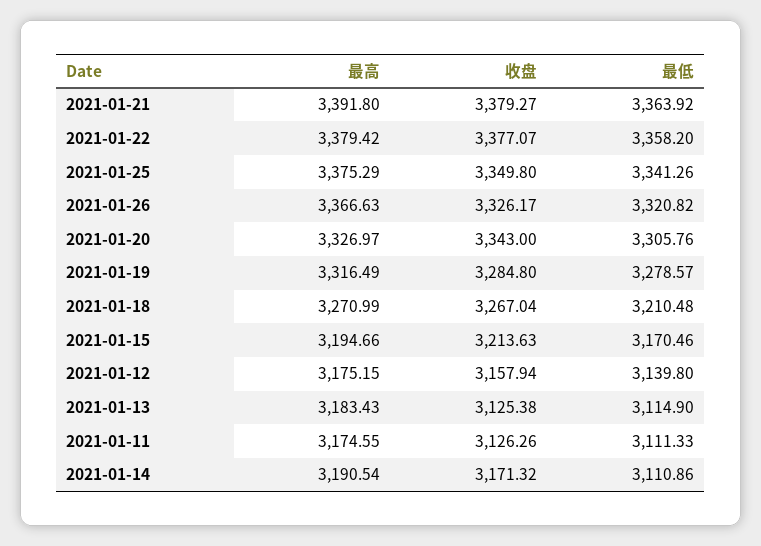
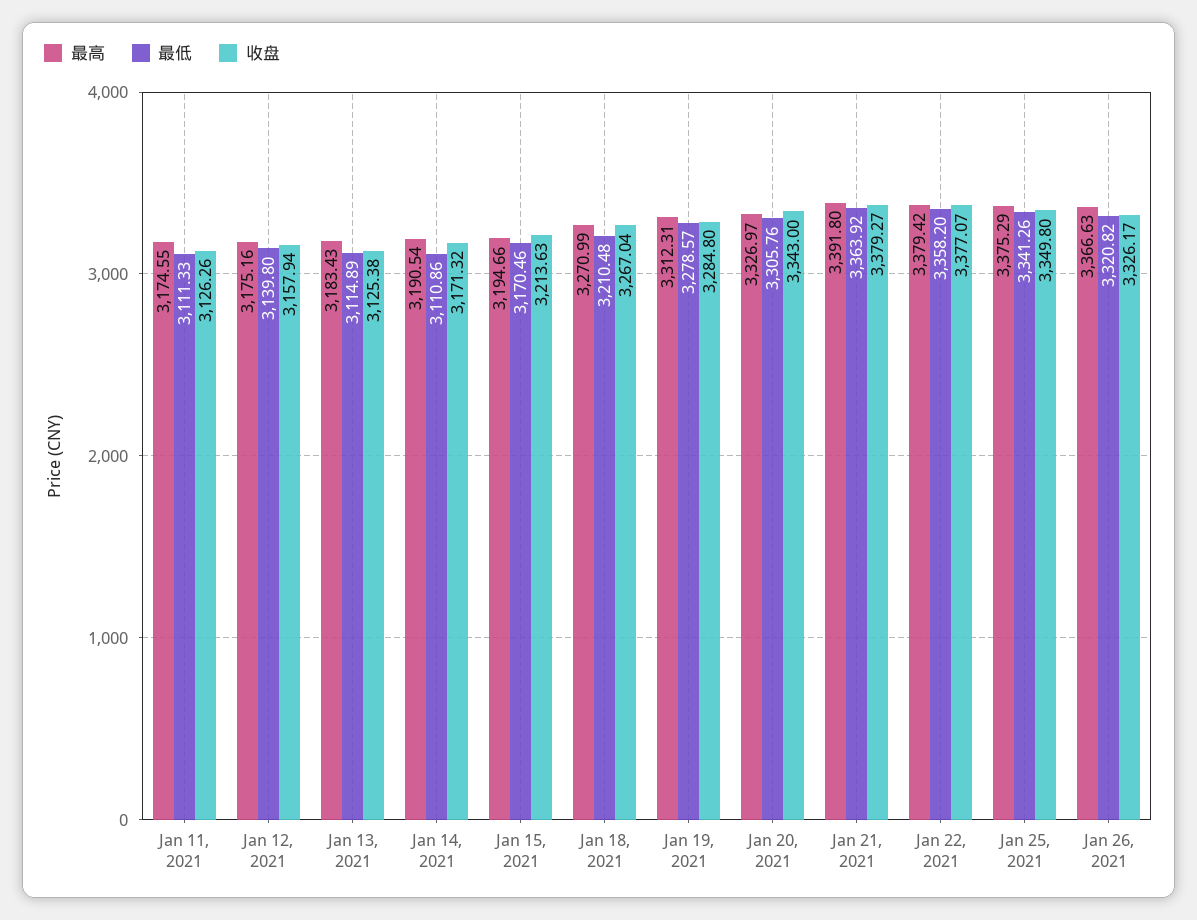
  {
    "最高": {
      "2021-01-21": 3391.8,
      "2021-01-22": 3379.42,
      "2021-01-25": 3375.29,
      "2021-01-26": 3366.63,
      "2021-01-20": 3326.97,
-     "2021-01-19": 3316.49,
+     "2021-01-19": 3312.31,
      "2021-01-18": 3270.99,
      "2021-01-15": 3194.66,
-     "2021-01-12": 3175.15,
+     "2021-01-12": 3175.16,
      "2021-01-13": 3183.43,
      "2021-01-11": 3174.55,
      "2021-01-14": 3190.54
    },
    "收盘": {
      "2021-01-21": 3379.27,
      "2021-01-22": 3377.07,
      "2021-01-25": 3349.8,
      "2021-01-26": 3326.17,
      "2021-01-20": 3343,
      "2021-01-19": 3284.8,
      "2021-01-18": 3267.04,
      "2021-01-15": 3213.63,
      "2021-01-12": 3157.94,
      "2021-01-13": 3125.38,
      "2021-01-11": 3126.26,
      "2021-01-14": 3171.32
    },
    "最低": {
      "2021-01-21": 3363.92,
      "2021-01-22": 3358.2,
      "2021-01-25": 3341.26,
      "2021-01-26": 3320.82,
      "2021-01-20": 3305.76,
      "2021-01-19": 3278.57,
      "2021-01-18": 3210.48,
      "2021-01-15": 3170.46,
      "2021-01-12": 3139.8,
-     "2021-01-13": 3114.9,
+     "2021-01-13": 3114.89,
      "2021-01-11": 3111.33,
      "2021-01-14": 3110.86
    }
  }

